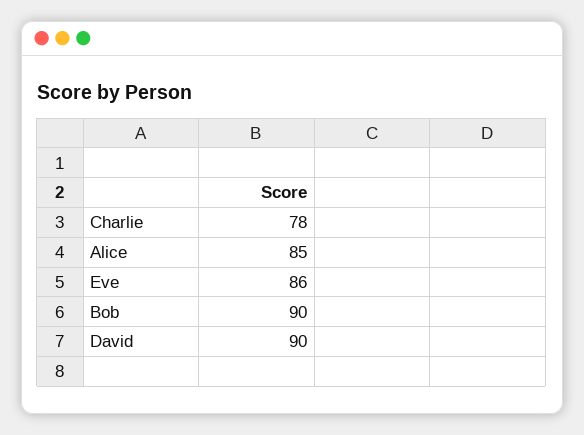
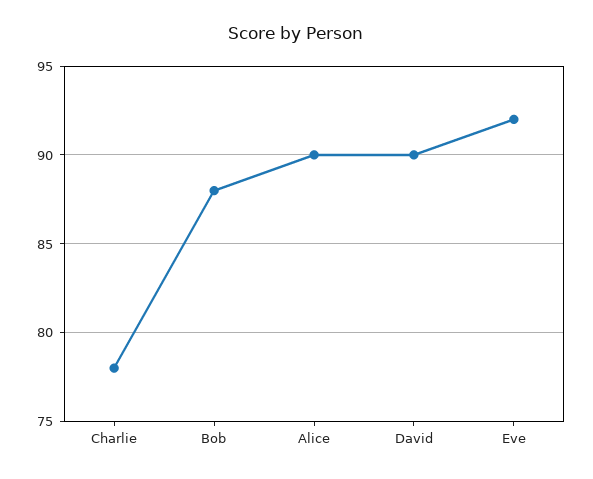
  {
    "Charlie": 78,
-   "Alice": 85,
+   "Alice": 90,
-   "Eve": 86,
+   "Eve": 92,
-   "Bob": 90,
+   "Bob": 88,
    "David": 90
  }

